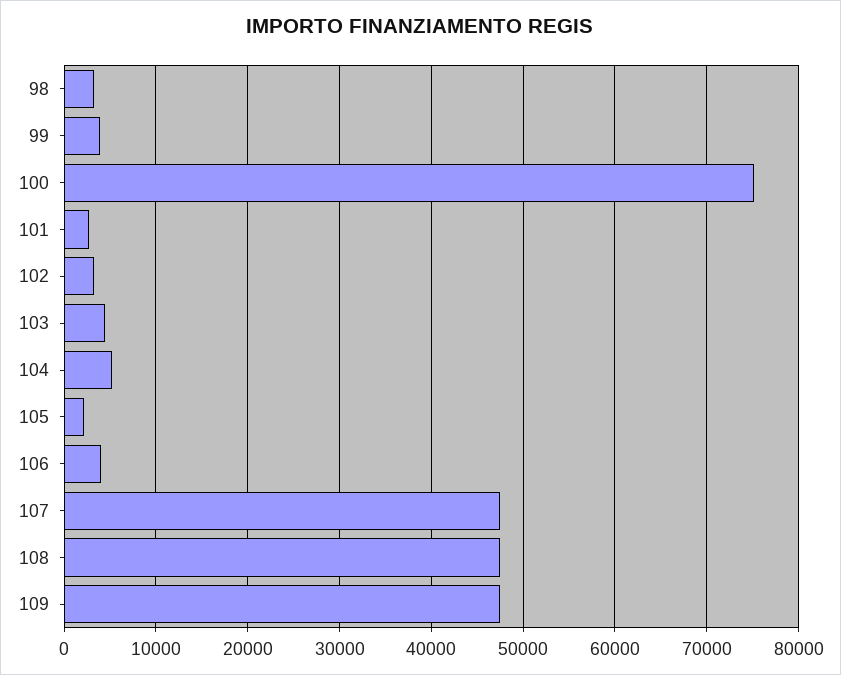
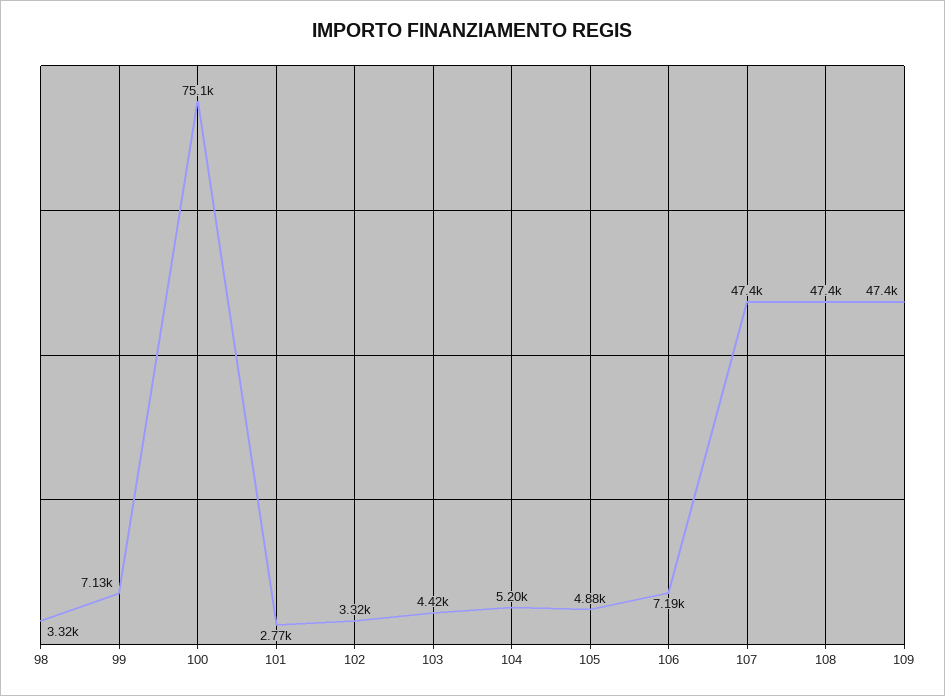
  {
    "98": 3320,
-   "99": 4000,
+   "99": 7130,
    "100": 75100,
    "101": 2770,
    "102": 3320,
    "103": 4420,
    "104": 5200,
-   "105": 2000,
+   "105": 4880,
-   "106": 4000,
+   "106": 7190,
    "107": 47400,
    "108": 47400,
    "109": 47400
  }

